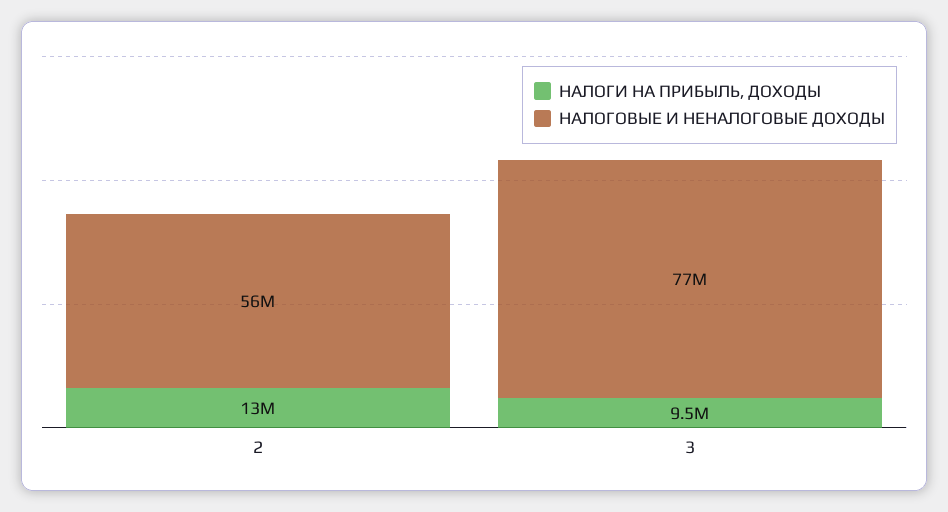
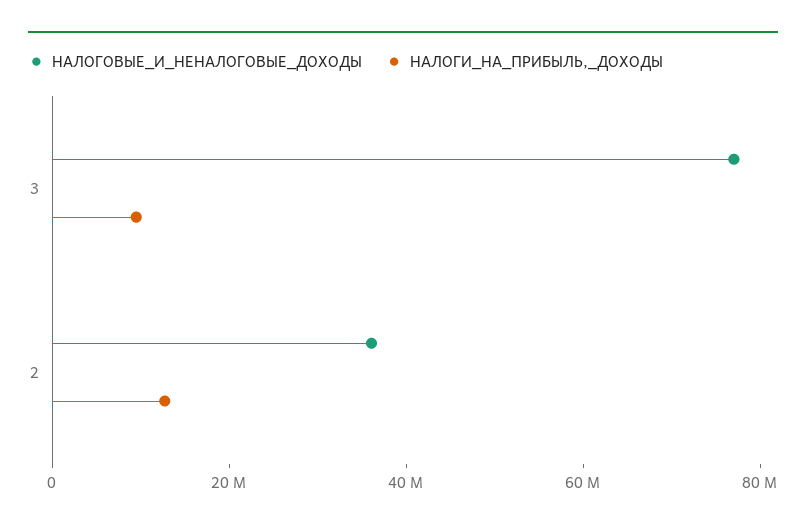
  {
    "НАЛОГИ НА ПРИБЫЛЬ, ДОХОДЫ": {
      "2": 13000000,
      "3": 9500000
    },
    "НАЛОГОВЫЕ И НЕНАЛОГОВЫЕ ДОХОДЫ": {
-     "2": 56000000,
+     "2": 35000000,
      "3": 77000000
    }
  }

